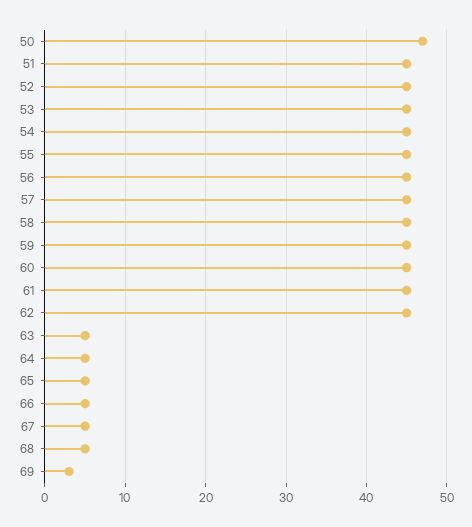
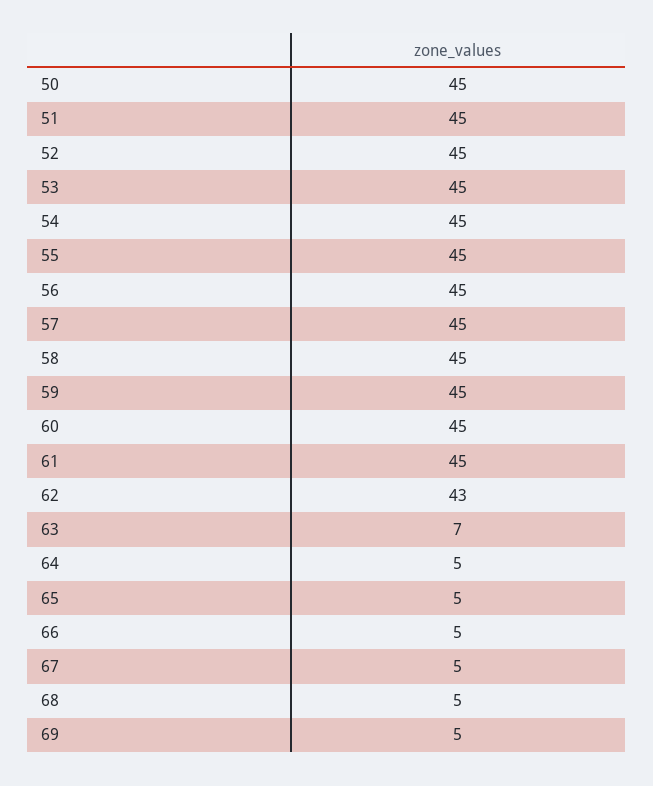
  {
-   "50": 47,
+   "50": 45,
    "51": 45,
    "52": 45,
    "53": 45,
    "54": 45,
    "55": 45,
    "56": 45,
    "57": 45,
    "58": 45,
    "59": 45,
    "60": 45,
    "61": 45,
-   "62": 45,
+   "62": 43,
-   "63": 5,
+   "63": 7,
    "64": 5,
    "65": 5,
    "66": 5,
    "67": 5,
    "68": 5,
-   "69": 3
+   "69": 5
  }

